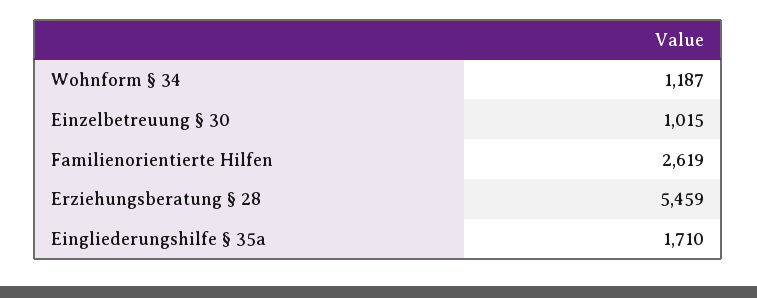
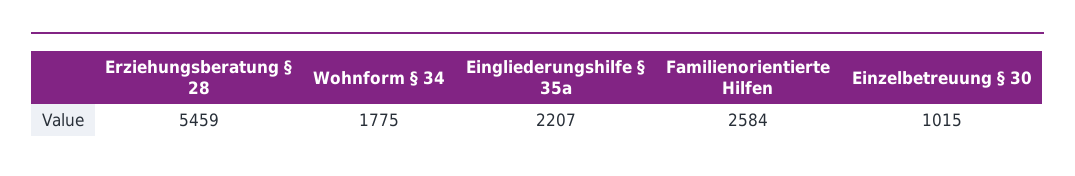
  {
-   "Wohnform § 34": 1187,
+   "Wohnform § 34": 1775,
    "Einzelbetreuung § 30": 1015,
-   "Familienorientierte Hilfen": 2619,
+   "Familienorientierte Hilfen": 2584,
    "Erziehungsberatung § 28": 5459,
-   "Eingliederungshilfe § 35a": 1710
+   "Eingliederungshilfe § 35a": 2207
  }

